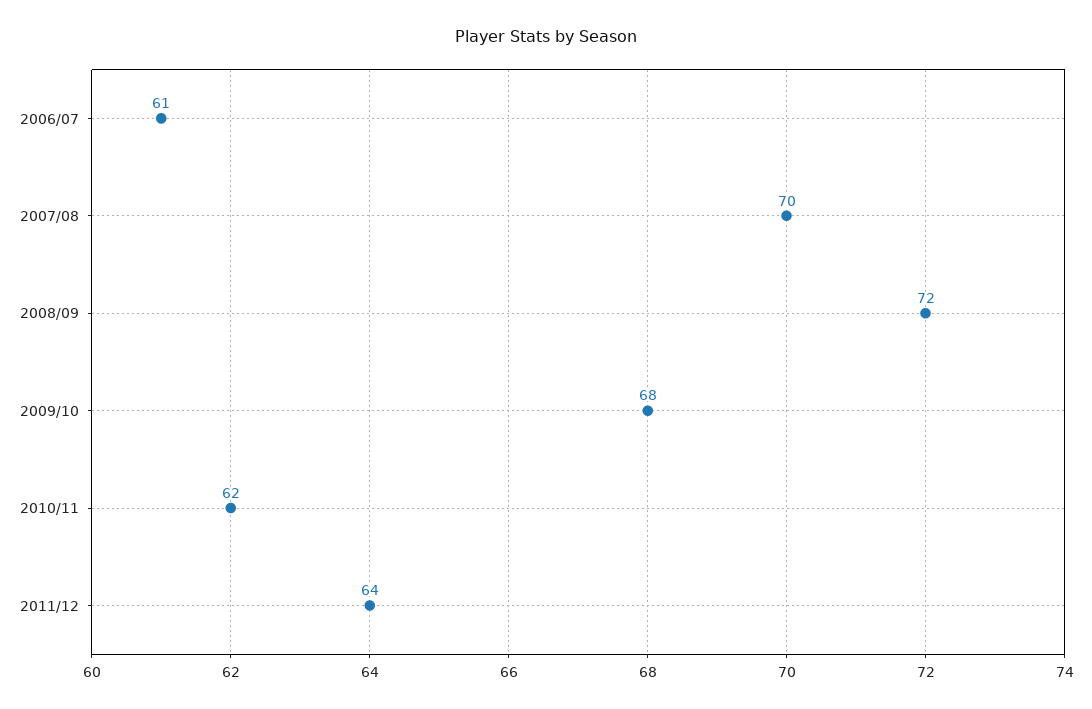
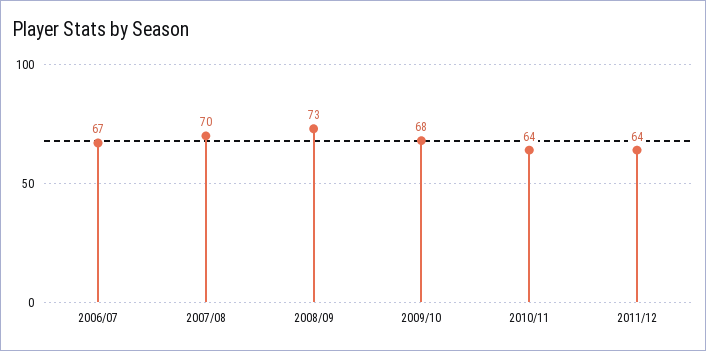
  {
-   "2006/07": 61,
+   "2006/07": 67,
    "2007/08": 70,
-   "2008/09": 72,
+   "2008/09": 73,
    "2009/10": 68,
-   "2010/11": 62,
+   "2010/11": 64,
    "2011/12": 64
  }

